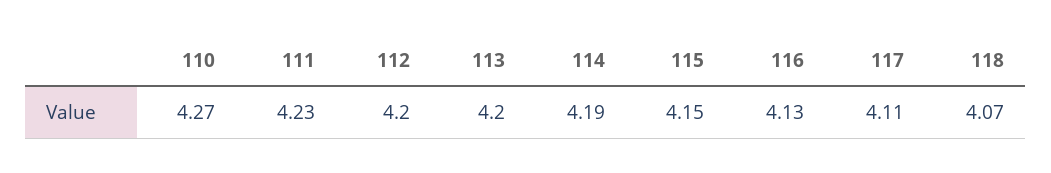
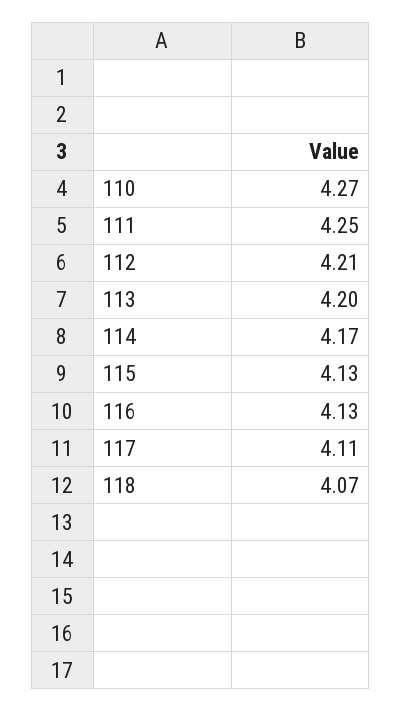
  {
    "110": 4.27,
-   "111": 4.23,
+   "111": 4.25,
-   "112": 4.2,
+   "112": 4.21,
    "113": 4.2,
-   "114": 4.19,
+   "114": 4.17,
-   "115": 4.15,
+   "115": 4.13,
    "116": 4.13,
    "117": 4.11,
    "118": 4.07
  }

